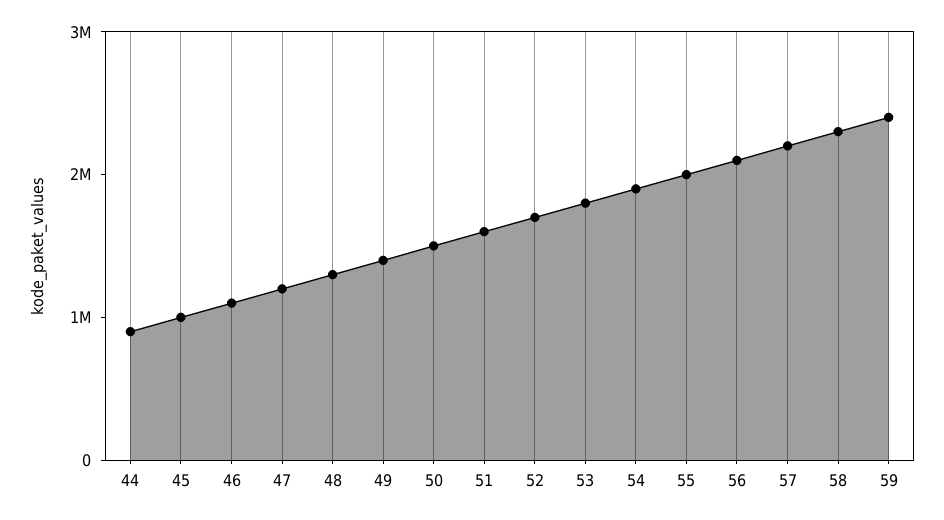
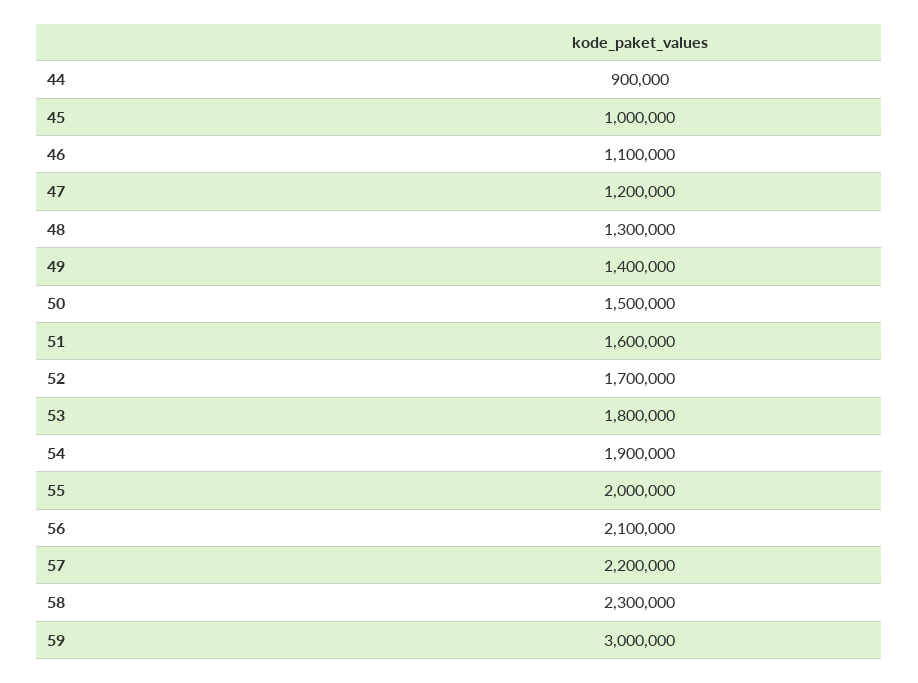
  {
    "44": 900000,
    "45": 1000000,
    "46": 1100000,
    "47": 1200000,
    "48": 1300000,
    "49": 1400000,
    "50": 1500000,
    "51": 1600000,
    "52": 1700000,
    "53": 1800000,
    "54": 1900000,
    "55": 2000000,
    "56": 2100000,
    "57": 2200000,
    "58": 2300000,
-   "59": 2400000
+   "59": 3000000
  }

